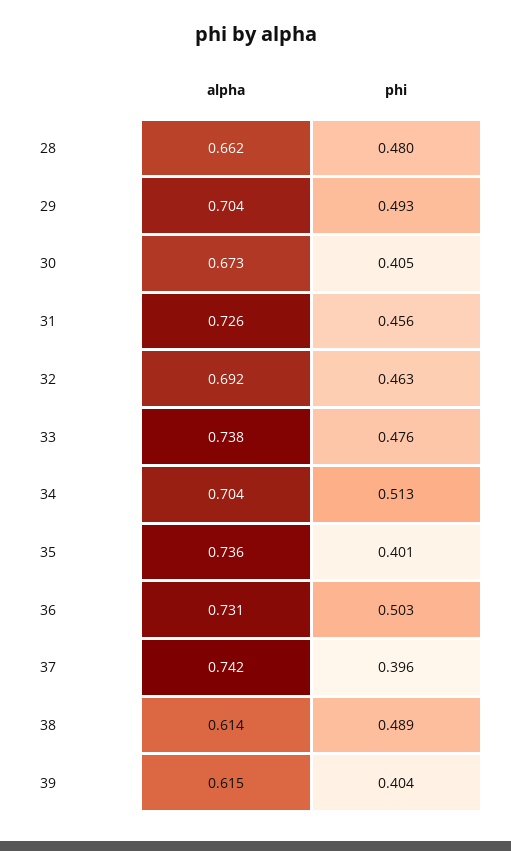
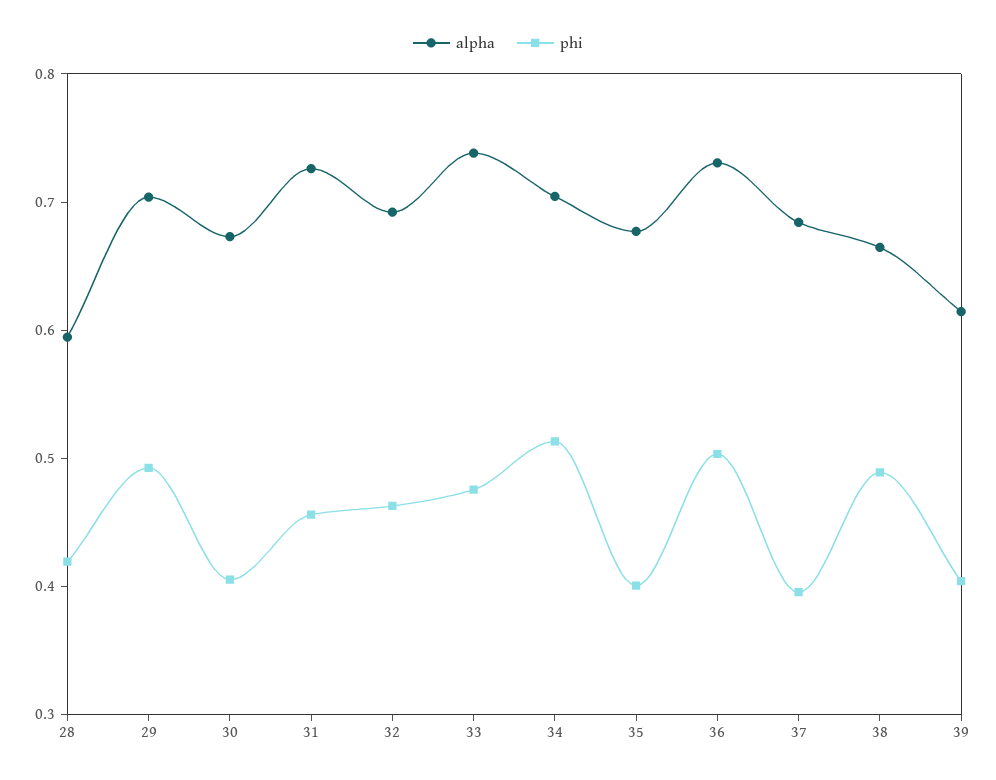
  {
    "alpha": {
-     "28": 0.662,
+     "28": 0.6,
      "29": 0.704,
      "30": 0.673,
      "31": 0.726,
      "32": 0.692,
      "33": 0.738,
      "34": 0.704,
-     "35": 0.736,
+     "35": 0.68,
      "36": 0.731,
-     "37": 0.742,
+     "37": 0.68,
-     "38": 0.614,
+     "38": 0.66,
      "39": 0.615
    },
    "phi": {
-     "28": 0.48,
+     "28": 0.42,
      "29": 0.493,
      "30": 0.405,
      "31": 0.456,
      "32": 0.463,
      "33": 0.476,
      "34": 0.513,
      "35": 0.401,
      "36": 0.503,
      "37": 0.396,
      "38": 0.489,
      "39": 0.404
    }
  }

